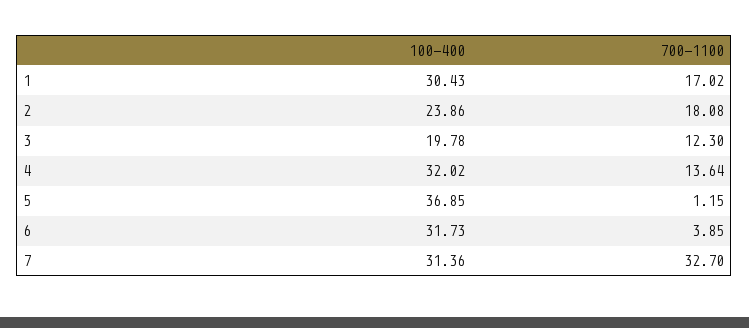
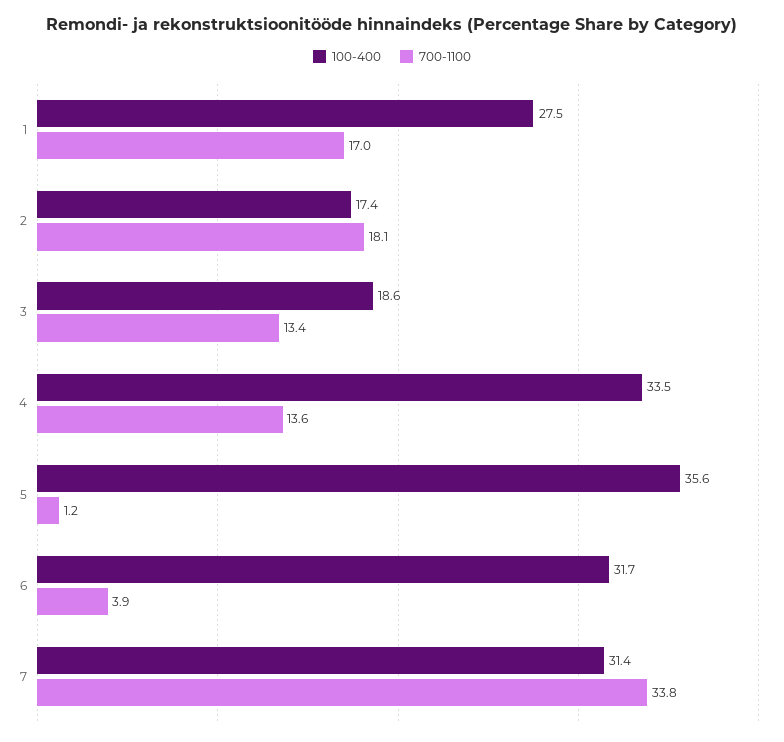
  {
    "100-400": {
-     "1": 30.43,
+     "1": 27.5,
-     "2": 23.86,
+     "2": 17.4,
-     "3": 19.78,
+     "3": 18.6,
-     "4": 32.02,
+     "4": 33.5,
-     "5": 36.85,
+     "5": 35.6,
      "6": 31.73,
      "7": 31.36
    },
    "700-1100": {
      "1": 17.02,
      "2": 18.08,
-     "3": 12.3,
+     "3": 13.4,
      "4": 13.64,
      "5": 1.15,
      "6": 3.85,
-     "7": 32.7
+     "7": 33.8
    }
  }

